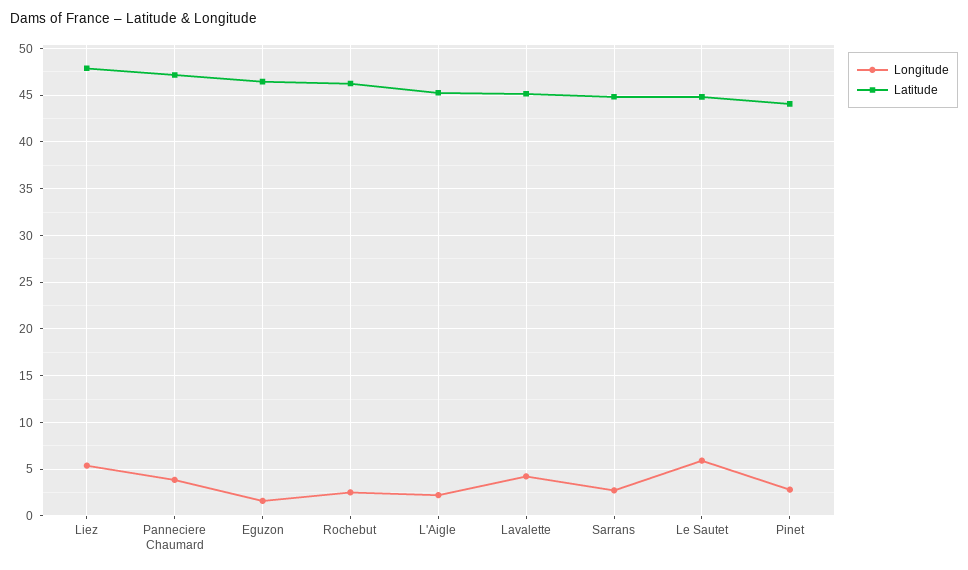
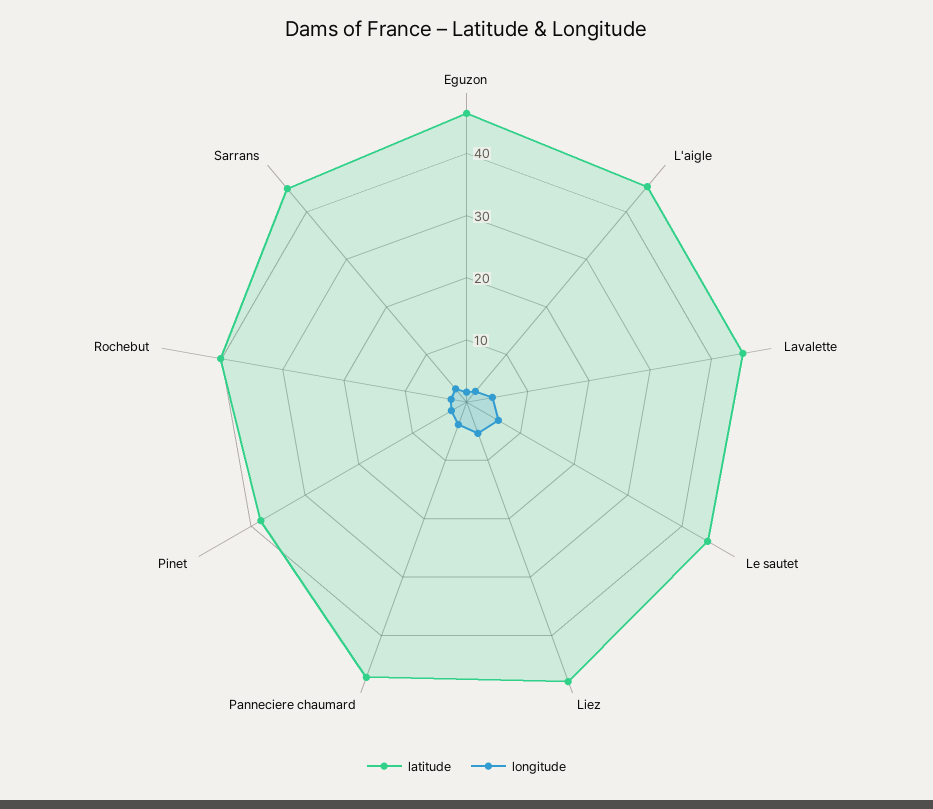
  {
    "Longitude": {
      "Liez": 5,
      "Panneciere Chaumard": 4,
      "Eguzon": 2,
      "Rochebut": 3,
      "L'Aigle": 2,
      "Lavalette": 4,
      "Sarrans": 3,
      "Le Sautet": 6,
      "Pinet": 3
    },
    "Latitude": {
      "Liez": 48,
      "Panneciere Chaumard": 47,
      "Eguzon": 46,
-     "Rochebut": 46,
+     "Rochebut": 40,
      "L'Aigle": 45,
      "Lavalette": 45,
      "Sarrans": 45,
      "Le Sautet": 45,
-     "Pinet": 44
+     "Pinet": 38
    }
  }

